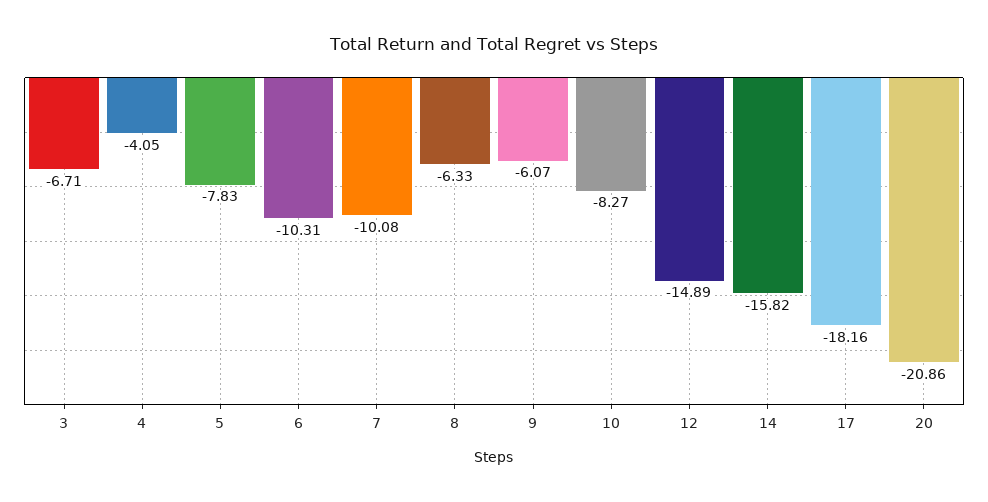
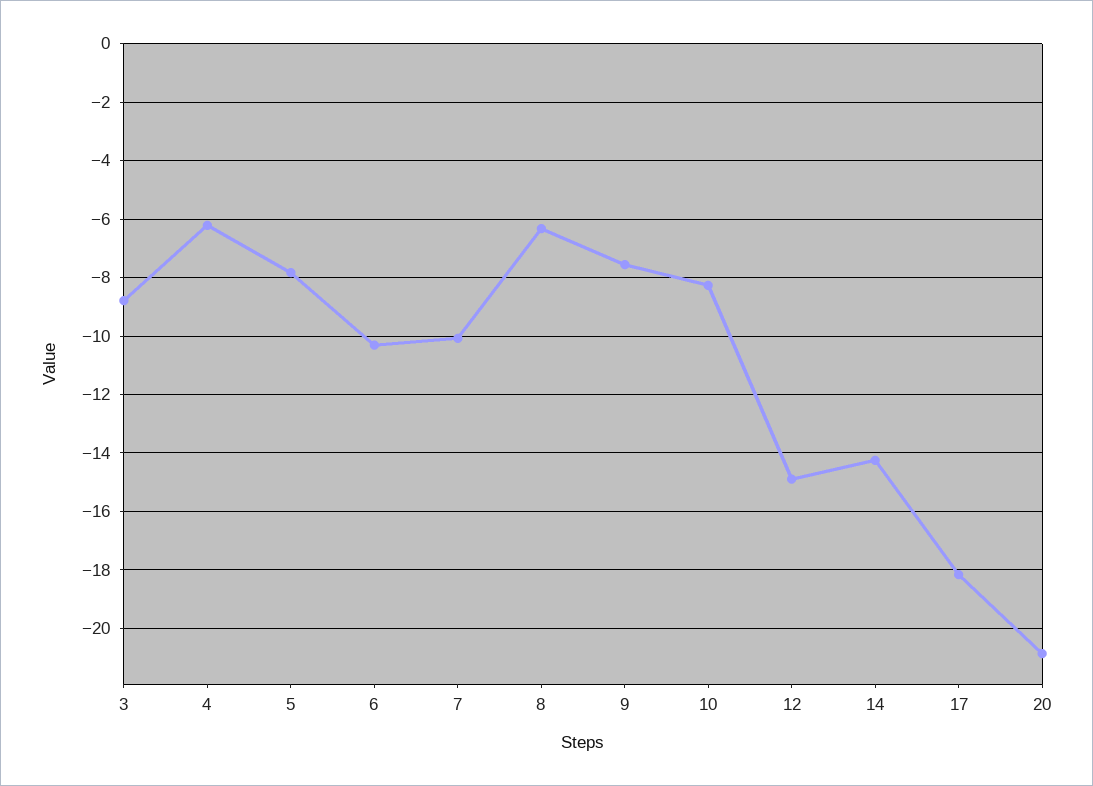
  {
-   "3": -6.71,
+   "3": -8.75,
-   "4": -4.05,
+   "4": -6.25,
    "5": -7.83,
    "6": -10.31,
    "7": -10.08,
    "8": -6.33,
-   "9": -6.07,
+   "9": -7.5,
    "10": -8.27,
    "12": -14.89,
-   "14": -15.82,
+   "14": -14.25,
    "17": -18.16,
    "20": -20.86
  }

